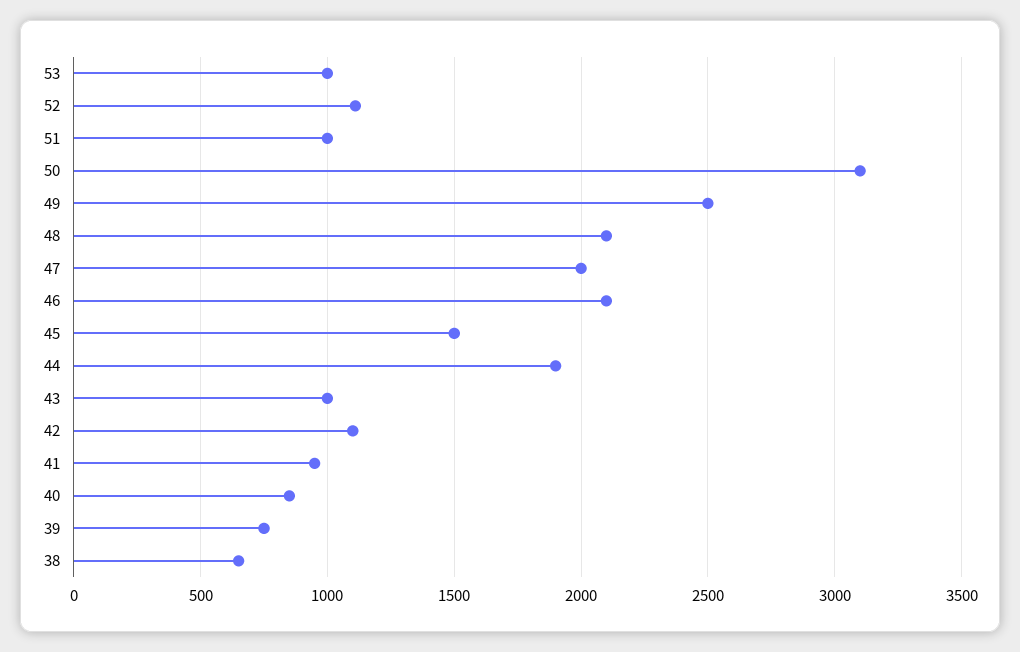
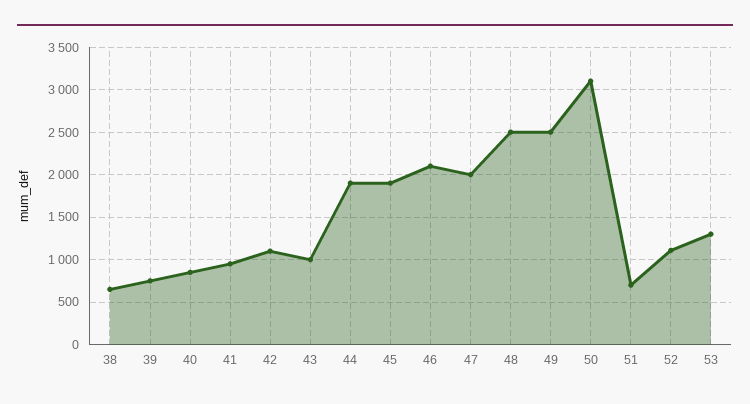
  {
-   "53": 1000,
+   "53": 1300,
    "52": 1100,
-   "51": 1000,
+   "51": 700,
    "50": 3100,
    "49": 2500,
-   "48": 2100,
+   "48": 2500,
    "47": 2000,
    "46": 2100,
-   "45": 1500,
+   "45": 1900,
    "44": 1900,
    "43": 1000,
    "42": 1100,
    "41": 950,
    "40": 850,
    "39": 750,
    "38": 650
  }

